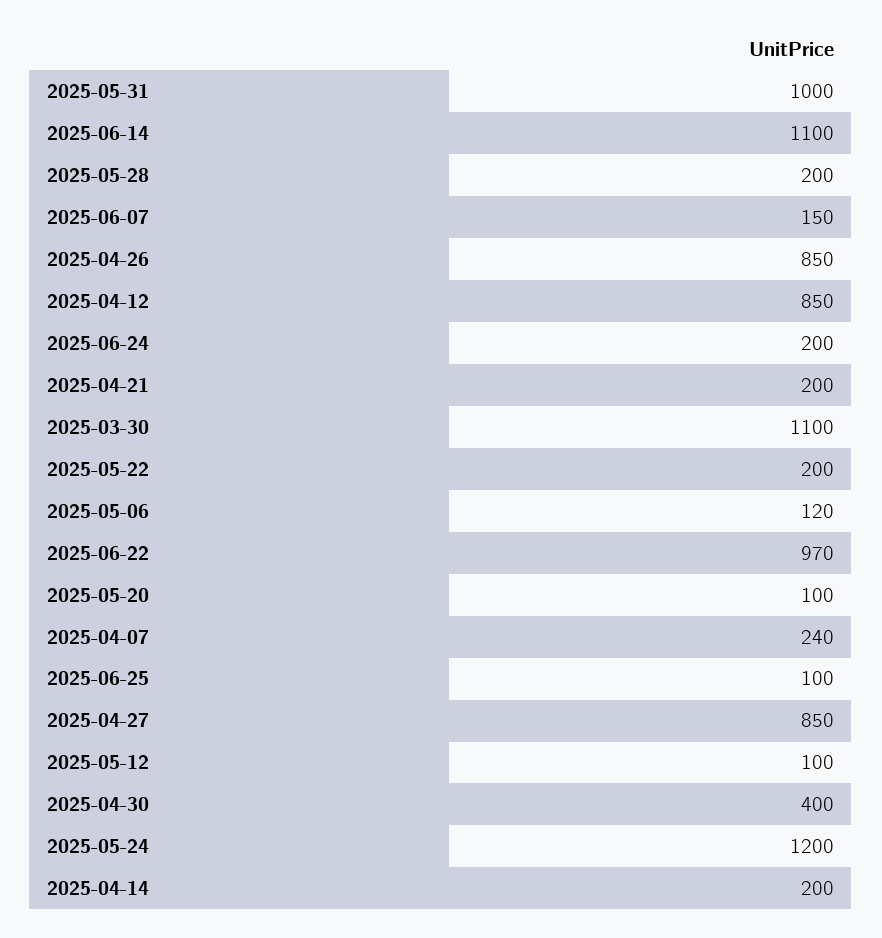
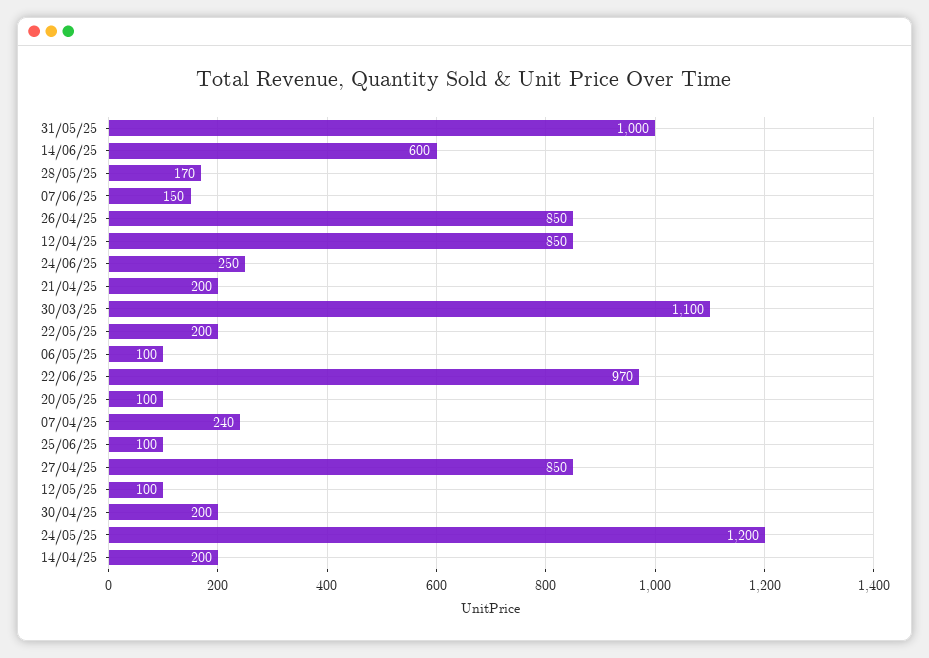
  {
    "2025-05-31": 1000,
-   "2025-06-14": 1100,
+   "2025-06-14": 600,
-   "2025-05-28": 200,
+   "2025-05-28": 170,
    "2025-06-07": 150,
    "2025-04-26": 850,
    "2025-04-12": 850,
-   "2025-06-24": 200,
+   "2025-06-24": 250,
    "2025-04-21": 200,
    "2025-03-30": 1100,
    "2025-05-22": 200,
-   "2025-05-06": 120,
+   "2025-05-06": 100,
    "2025-06-22": 970,
    "2025-05-20": 100,
    "2025-04-07": 240,
    "2025-06-25": 100,
    "2025-04-27": 850,
    "2025-05-12": 100,
-   "2025-04-30": 400,
+   "2025-04-30": 200,
    "2025-05-24": 1200,
    "2025-04-14": 200
  }

